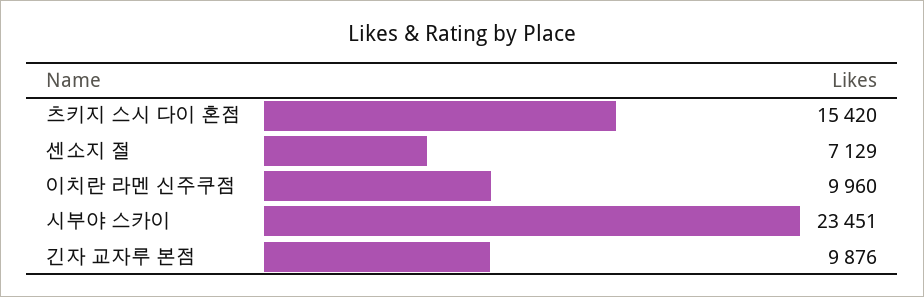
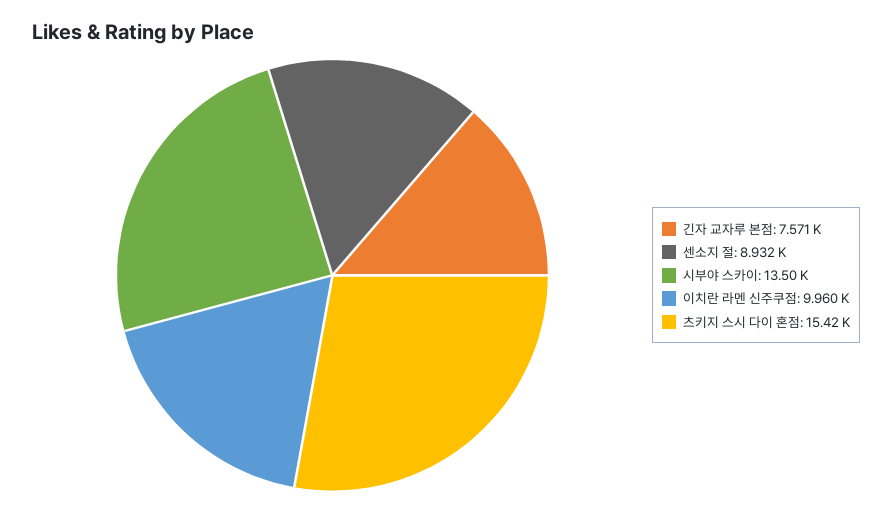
  {
    "츠키지 스시 다이 혼점": 15420,
-   "센소지 절": 7129,
+   "센소지 절": 8932,
    "이치란 라멘 신주쿠점": 9960,
-   "시부야 스카이": 23451,
+   "시부야 스카이": 13500,
-   "긴자 교자루 본점": 9876
+   "긴자 교자루 본점": 7571
  }

